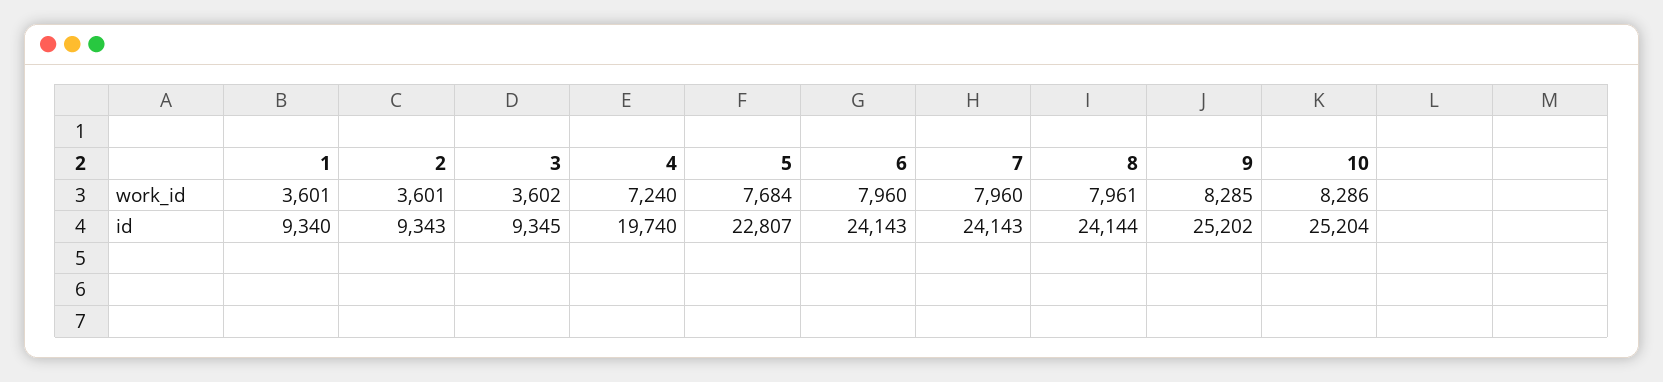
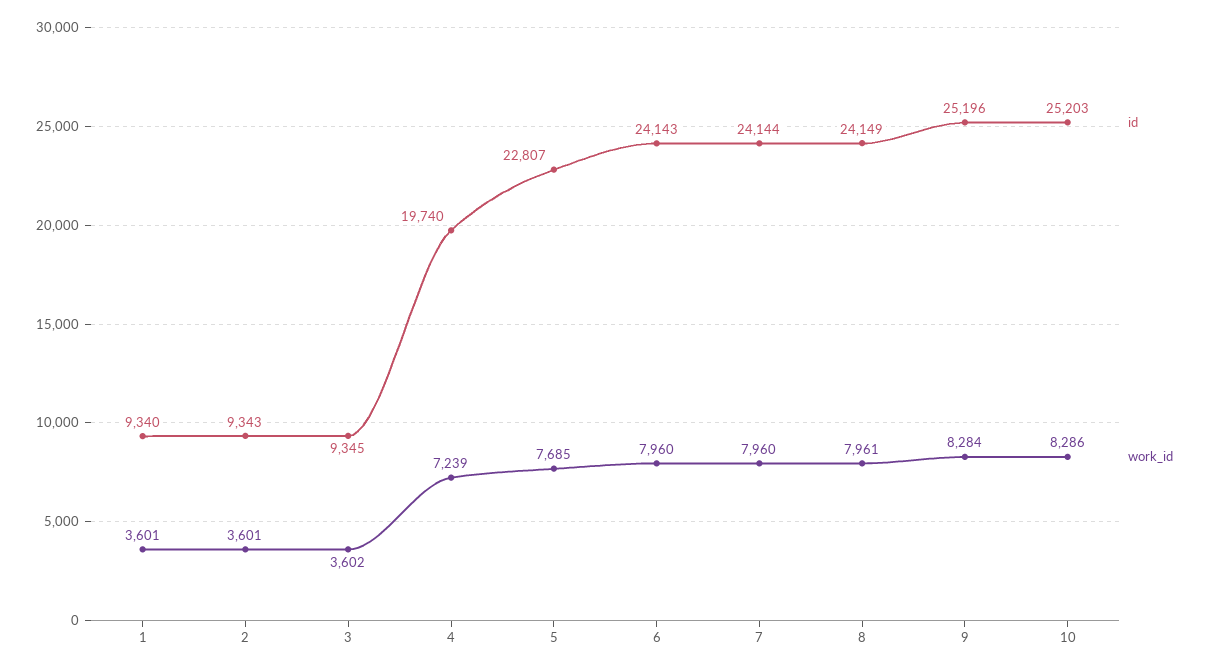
  {
    "work_id": {
      "1": 3601,
      "2": 3601,
      "3": 3602,
-     "4": 7240,
+     "4": 7239,
-     "5": 7684,
+     "5": 7685,
      "6": 7960,
      "7": 7960,
      "8": 7961,
-     "9": 8285,
+     "9": 8284,
      "10": 8286
    },
    "id": {
      "1": 9340,
      "2": 9343,
      "3": 9345,
      "4": 19740,
      "5": 22807,
      "6": 24143,
-     "7": 24143,
+     "7": 24144,
-     "8": 24144,
+     "8": 24149,
-     "9": 25202,
+     "9": 25196,
-     "10": 25204
+     "10": 25203
    }
  }

